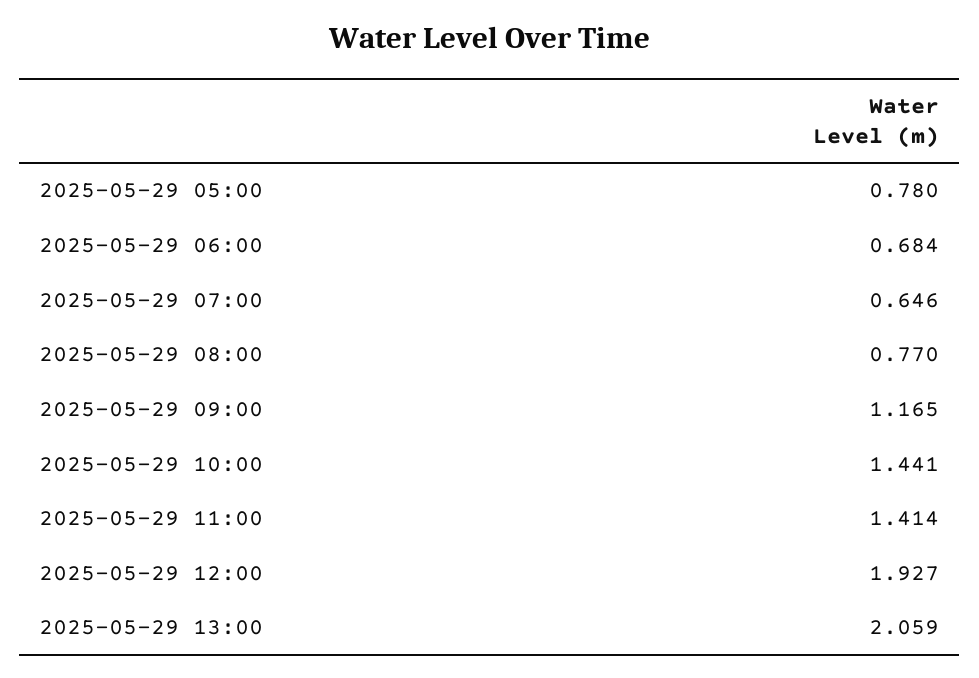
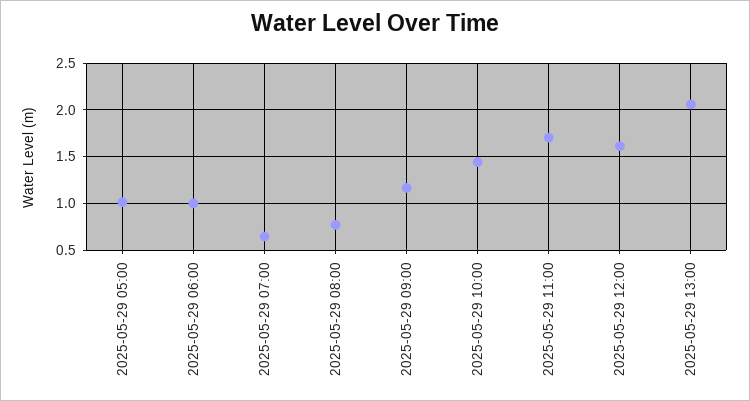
  {
-   "2025-05-29 05:00": 0.78,
+   "2025-05-29 05:00": 1,
-   "2025-05-29 06:00": 0.684,
+   "2025-05-29 06:00": 1,
    "2025-05-29 07:00": 0.646,
    "2025-05-29 08:00": 0.77,
    "2025-05-29 09:00": 1.165,
    "2025-05-29 10:00": 1.441,
-   "2025-05-29 11:00": 1.414,
+   "2025-05-29 11:00": 1.7,
-   "2025-05-29 12:00": 1.927,
+   "2025-05-29 12:00": 1.6,
    "2025-05-29 13:00": 2.059
  }

